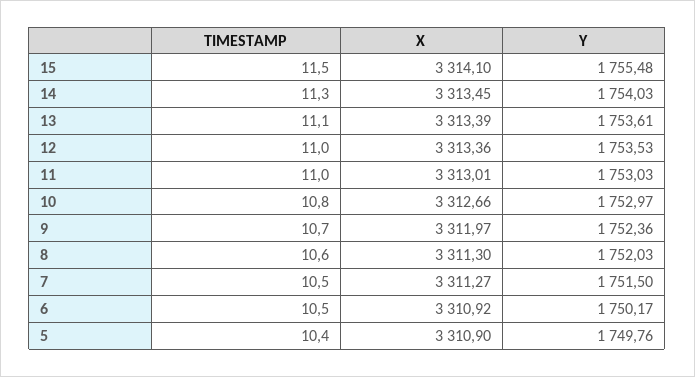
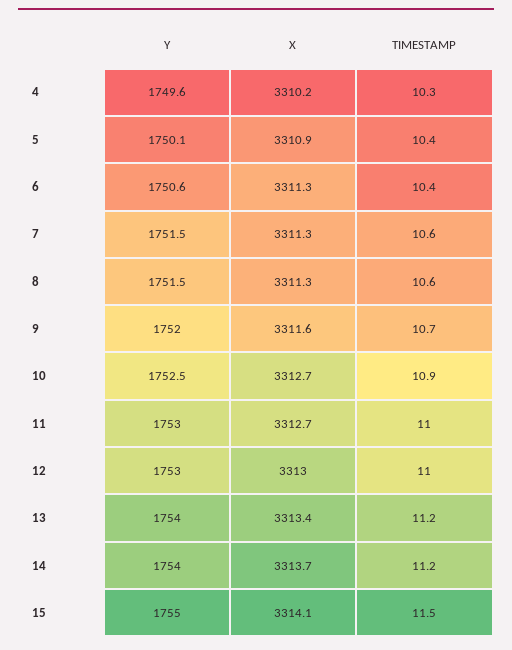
  {
    "TIMESTAMP": {
      "15": 11.5,
-     "14": 11.3,
+     "14": 11.2,
-     "13": 11.1,
+     "13": 11.2,
      "12": 11,
      "11": 11,
-     "10": 10.8,
+     "10": 10.9,
      "9": 10.7,
      "8": 10.6,
-     "7": 10.5,
+     "7": 10.6,
-     "6": 10.5,
+     "6": 10.4,
-     "5": 10.4
+     "5": 10.4,
+     "4": 10.3
    },
    "X": {
      "15": 3314.1,
-     "14": 3313.45,
+     "14": 3313.7,
      "13": 3313.39,
-     "12": 3313.36,
+     "12": 3313,
-     "11": 3313.01,
+     "11": 3312.7,
      "10": 3312.66,
-     "9": 3311.97,
+     "9": 3311.6,
      "8": 3311.3,
      "7": 3311.27,
-     "6": 3310.92,
+     "6": 3311.3,
-     "5": 3310.9
+     "5": 3310.9,
+     "4": 3310.2
    },
    "Y": {
-     "15": 1755.48,
+     "15": 1755,
      "14": 1754.03,
-     "13": 1753.61,
+     "13": 1754,
-     "12": 1753.53,
+     "12": 1753,
      "11": 1753.03,
-     "10": 1752.97,
+     "10": 1752.5,
-     "9": 1752.36,
+     "9": 1752,
-     "8": 1752.03,
+     "8": 1751.5,
      "7": 1751.5,
-     "6": 1750.17,
+     "6": 1750.6,
-     "5": 1749.76
+     "5": 1750.1,
+     "4": 1749.6
    }
  }

